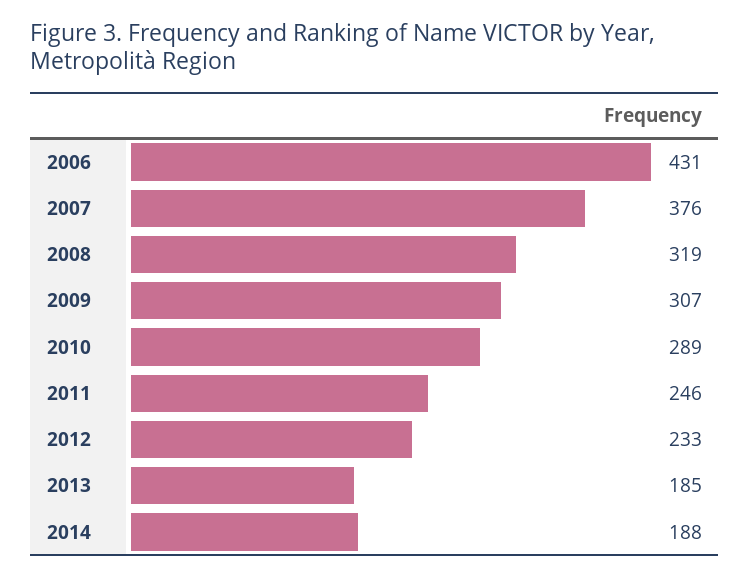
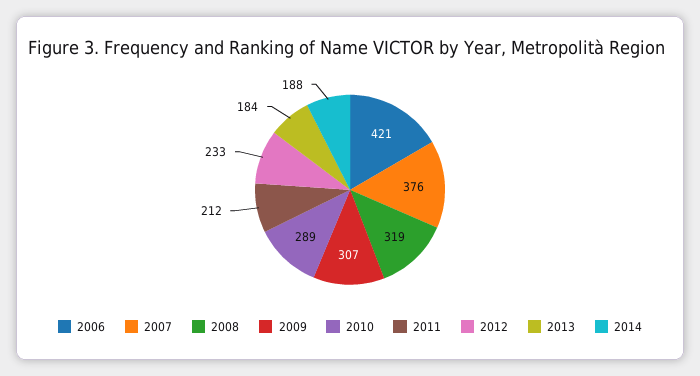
  {
-   "2006": 431,
+   "2006": 421,
    "2007": 376,
    "2008": 319,
    "2009": 307,
    "2010": 289,
-   "2011": 246,
+   "2011": 212,
    "2012": 233,
-   "2013": 185,
+   "2013": 184,
    "2014": 188
  }

